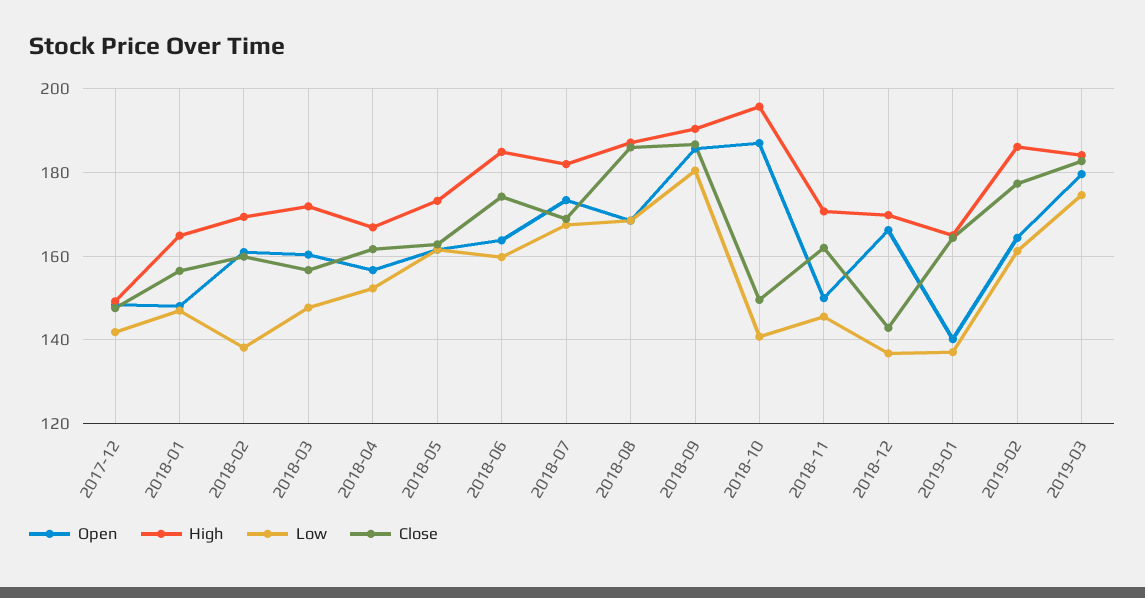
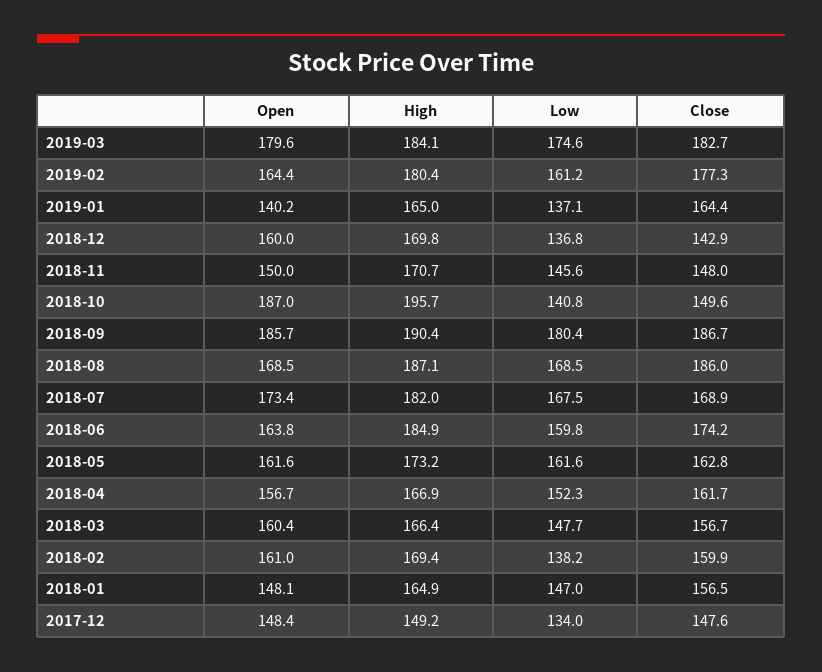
  {
    "Open": {
      "2017-12": 148.4,
      "2018-01": 148.1,
      "2018-02": 161,
      "2018-03": 160.4,
      "2018-04": 156.7,
      "2018-05": 161.6,
      "2018-06": 163.8,
      "2018-07": 173.4,
      "2018-08": 168.5,
      "2018-09": 185.7,
      "2018-10": 187,
      "2018-11": 150,
-     "2018-12": 166,
+     "2018-12": 160,
      "2019-01": 140.2,
      "2019-02": 164.4,
      "2019-03": 179.6
    },
    "High": {
      "2017-12": 149.2,
      "2018-01": 164.9,
      "2018-02": 169.4,
-     "2018-03": 172,
+     "2018-03": 166.4,
      "2018-04": 166.9,
      "2018-05": 173.2,
      "2018-06": 184.9,
      "2018-07": 182,
      "2018-08": 187.1,
      "2018-09": 190.4,
      "2018-10": 195.7,
      "2018-11": 170.7,
      "2018-12": 169.8,
      "2019-01": 165,
-     "2019-02": 186,
+     "2019-02": 180.4,
      "2019-03": 184.1
    },
    "Low": {
-     "2017-12": 142,
+     "2017-12": 134,
      "2018-01": 147,
      "2018-02": 138.2,
      "2018-03": 147.7,
      "2018-04": 152.3,
      "2018-05": 161.6,
      "2018-06": 159.8,
      "2018-07": 167.5,
      "2018-08": 168.5,
      "2018-09": 180.4,
      "2018-10": 140.8,
      "2018-11": 145.6,
      "2018-12": 136.8,
      "2019-01": 137.1,
      "2019-02": 161.2,
      "2019-03": 174.6
    },
    "Close": {
      "2017-12": 147.6,
      "2018-01": 156.5,
      "2018-02": 159.9,
      "2018-03": 156.7,
      "2018-04": 161.7,
      "2018-05": 162.8,
      "2018-06": 174.2,
      "2018-07": 168.9,
      "2018-08": 186,
      "2018-09": 186.7,
      "2018-10": 149.6,
-     "2018-11": 162,
+     "2018-11": 148,
      "2018-12": 142.9,
      "2019-01": 164.4,
      "2019-02": 177.3,
      "2019-03": 182.7
    }
  }

